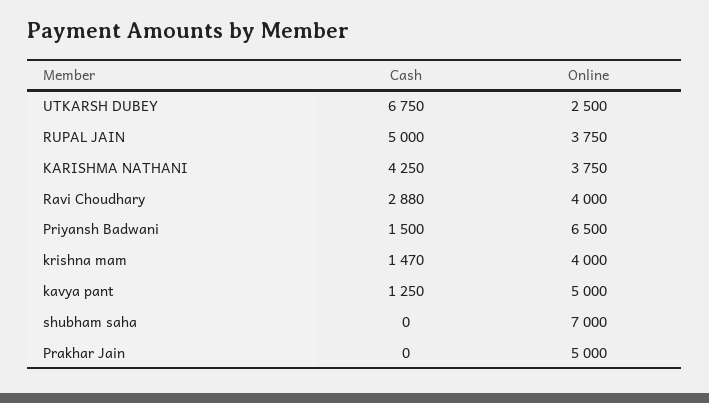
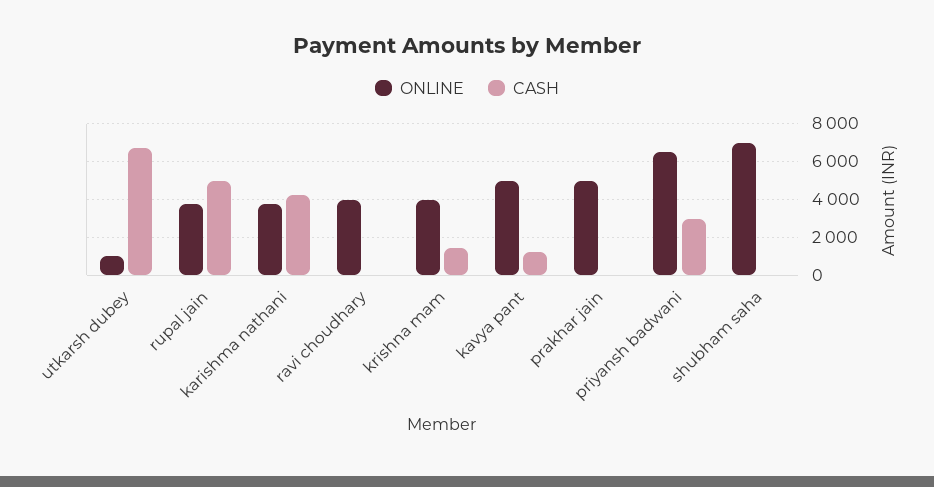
  {
    "Cash": {
      "UTKARSH DUBEY": 6750,
      "RUPAL JAIN": 5000,
      "KARISHMA NATHANI": 4250,
-     "Ravi Choudhary": 2880,
+     "Ravi Choudhary": 0,
-     "Priyansh Badwani": 1500,
+     "Priyansh Badwani": 3000,
      "krishna mam": 1470,
      "kavya pant": 1250,
      "shubham saha": 0,
      "Prakhar Jain": 0
    },
    "Online": {
-     "UTKARSH DUBEY": 2500,
+     "UTKARSH DUBEY": 1000,
      "RUPAL JAIN": 3750,
      "KARISHMA NATHANI": 3750,
      "Ravi Choudhary": 4000,
      "Priyansh Badwani": 6500,
      "krishna mam": 4000,
      "kavya pant": 5000,
      "shubham saha": 7000,
      "Prakhar Jain": 5000
    }
  }

